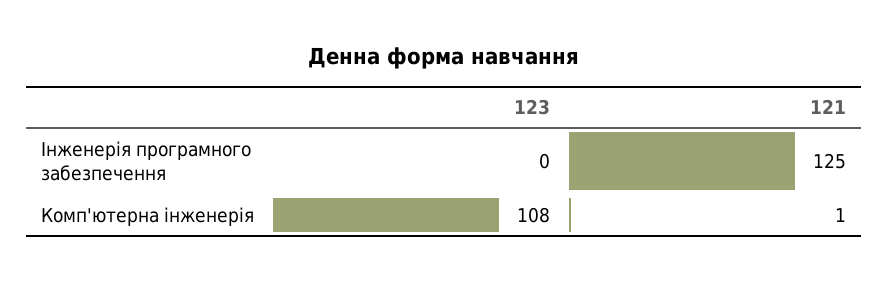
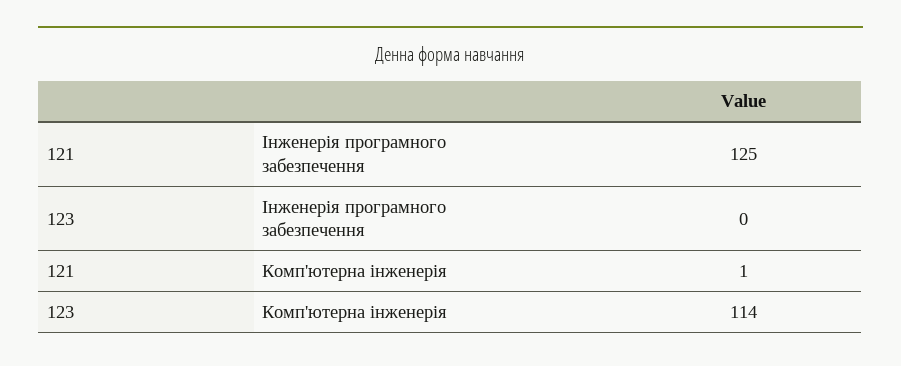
  {
    "123": {
      "Інженерія програмного забезпечення": 0,
-     "Комп'ютерна інженерія": 108
+     "Комп'ютерна інженерія": 114
    },
    "121": {
      "Інженерія програмного забезпечення": 125,
      "Комп'ютерна інженерія": 1
    }
  }

